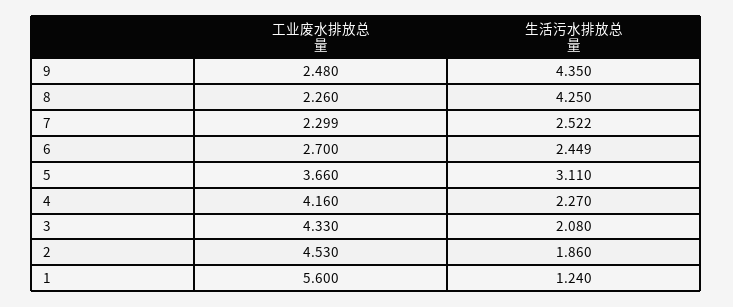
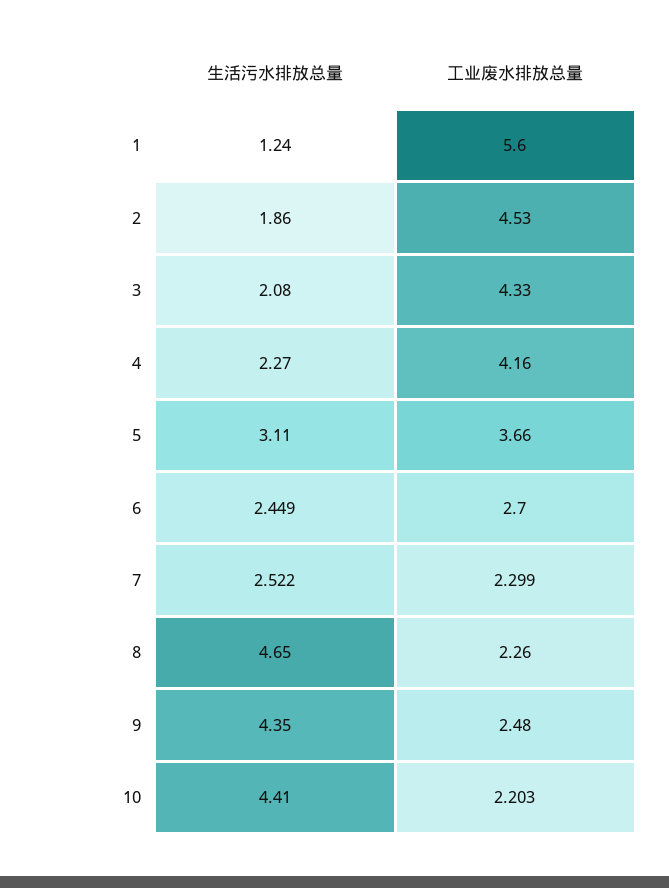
  {
    "工业废水排放总量": {
      "9": 2.48,
      "8": 2.26,
      "7": 2.299,
      "6": 2.7,
      "5": 3.66,
      "4": 4.16,
      "3": 4.33,
      "2": 4.53,
-     "1": 5.6
+     "1": 5.6,
+     "10": 2.203
    },
    "生活污水排放总量": {
      "9": 4.35,
-     "8": 4.25,
+     "8": 4.65,
      "7": 2.522,
      "6": 2.449,
      "5": 3.11,
      "4": 2.27,
      "3": 2.08,
      "2": 1.86,
-     "1": 1.24
+     "1": 1.24,
+     "10": 4.41
    }
  }

